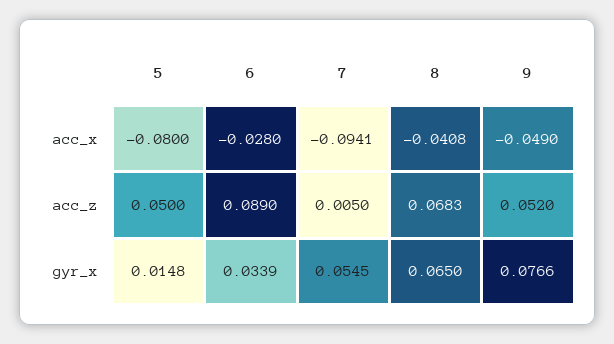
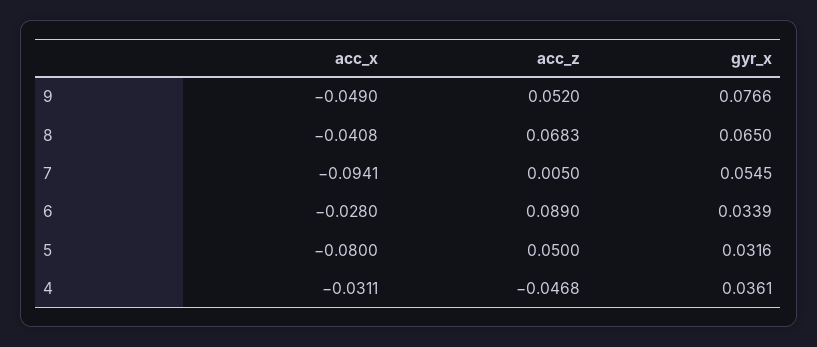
  {
    "5": {
      "acc_x": -0.08,
      "acc_z": 0.05,
-     "gyr_x": 0.0148
+     "gyr_x": 0.0316
    },
    "6": {
      "acc_x": -0.028,
      "acc_z": 0.089,
      "gyr_x": 0.0339
    },
    "7": {
      "acc_x": -0.0941,
      "acc_z": 0.005,
      "gyr_x": 0.0545
    },
    "8": {
      "acc_x": -0.0408,
      "acc_z": 0.0683,
      "gyr_x": 0.065
    },
    "9": {
      "acc_x": -0.049,
      "acc_z": 0.052,
      "gyr_x": 0.0766
-   }
+   },
+   "4": {
+     "acc_x": -0.0311,
+     "acc_z": -0.0468,
+     "gyr_x": 0.0361
+   }
  }

